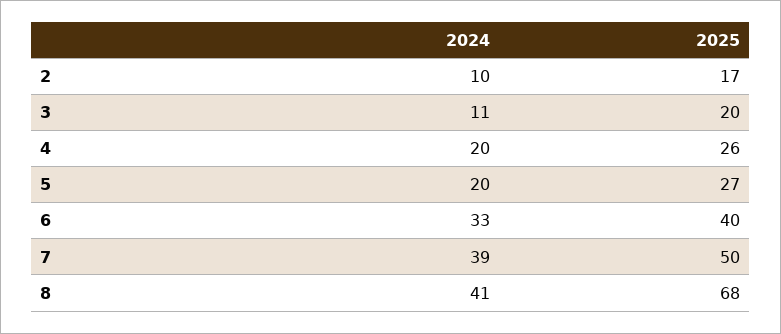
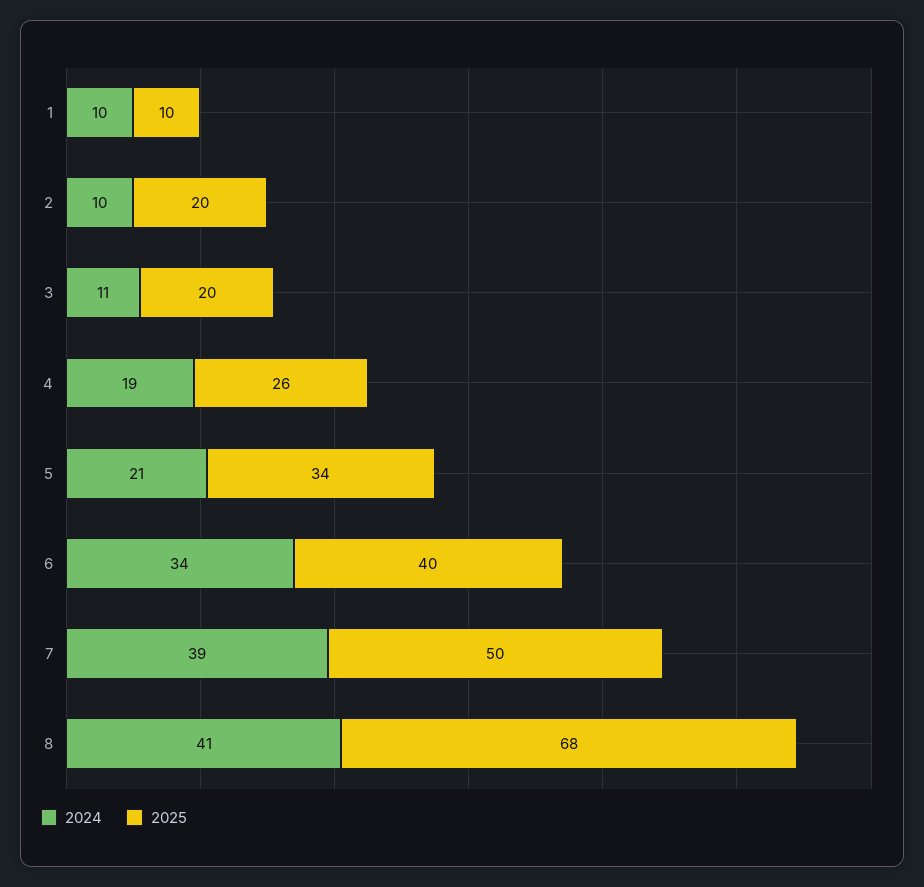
  {
    "2024": {
      "2": 10,
      "3": 11,
-     "4": 20,
+     "4": 19,
-     "5": 20,
+     "5": 21,
-     "6": 33,
+     "6": 34,
      "7": 39,
-     "8": 41
+     "8": 41,
+     "1": 10
    },
    "2025": {
-     "2": 17,
+     "2": 20,
      "3": 20,
      "4": 26,
-     "5": 27,
+     "5": 34,
      "6": 40,
      "7": 50,
-     "8": 68
+     "8": 68,
+     "1": 10
    }
  }

